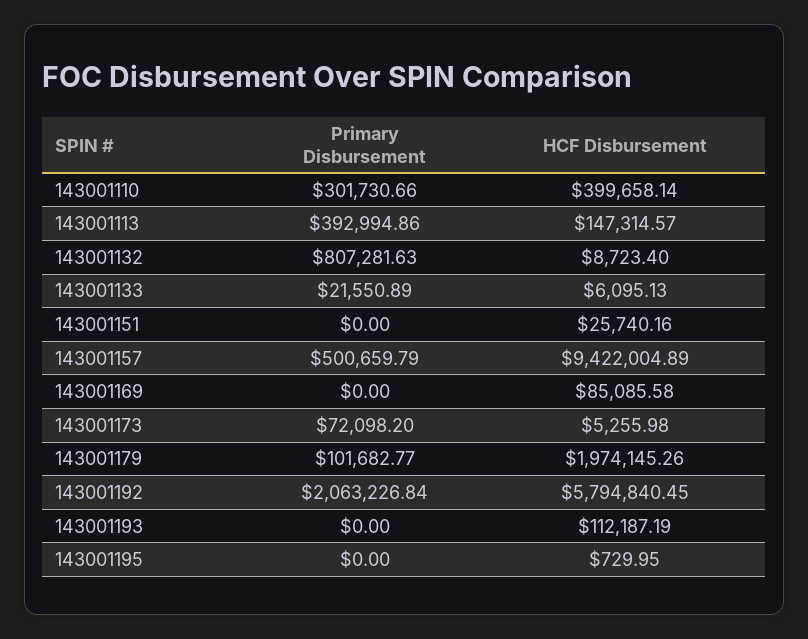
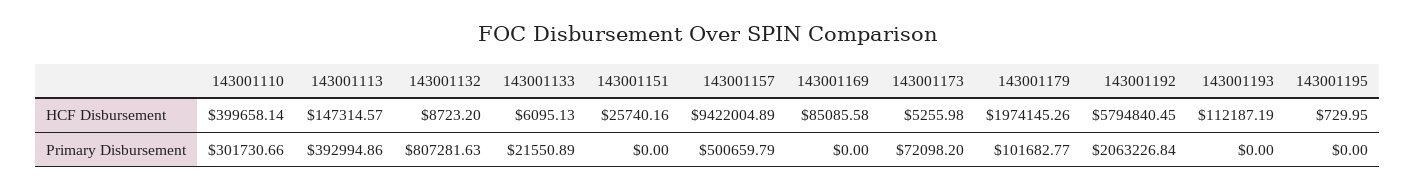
  {
    "Primary Disbursement": {
      "143001110": 301730.66,
      "143001113": 392994.86,
      "143001132": 807281.63,
      "143001133": 21550.89,
      "143001151": 0,
      "143001157": 500659.79,
      "143001169": 0,
      "143001173": 72098.2,
      "143001179": 101682.77,
      "143001192": 2063226.84,
      "143001193": 0,
      "143001195": 0
    },
    "HCF Disbursement": {
      "143001110": 399658.14,
      "143001113": 147314.57,
-     "143001132": 8723.4,
+     "143001132": 8723.2,
      "143001133": 6095.13,
      "143001151": 25740.16,
      "143001157": 9422004.89,
      "143001169": 85085.58,
      "143001173": 5255.98,
      "143001179": 1974145.26,
      "143001192": 5794840.45,
      "143001193": 112187.19,
      "143001195": 729.95
    }
  }

